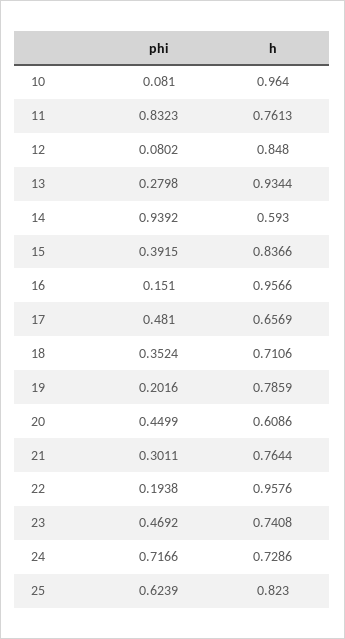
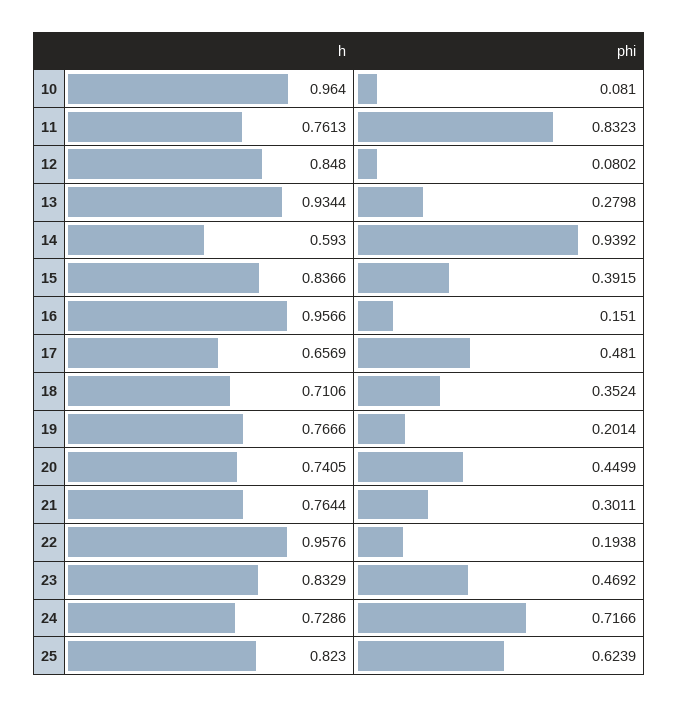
  {
    "phi": {
      "10": 0.081,
      "11": 0.8323,
      "12": 0.0802,
      "13": 0.2798,
      "14": 0.9392,
      "15": 0.3915,
      "16": 0.151,
      "17": 0.481,
      "18": 0.3524,
-     "19": 0.2016,
+     "19": 0.2014,
      "20": 0.4499,
      "21": 0.3011,
      "22": 0.1938,
      "23": 0.4692,
      "24": 0.7166,
      "25": 0.6239
    },
    "h": {
      "10": 0.964,
      "11": 0.7613,
      "12": 0.848,
      "13": 0.9344,
      "14": 0.593,
      "15": 0.8366,
      "16": 0.9566,
      "17": 0.6569,
      "18": 0.7106,
-     "19": 0.7859,
+     "19": 0.7666,
-     "20": 0.6086,
+     "20": 0.7405,
      "21": 0.7644,
      "22": 0.9576,
-     "23": 0.7408,
+     "23": 0.8329,
      "24": 0.7286,
      "25": 0.823
    }
  }

